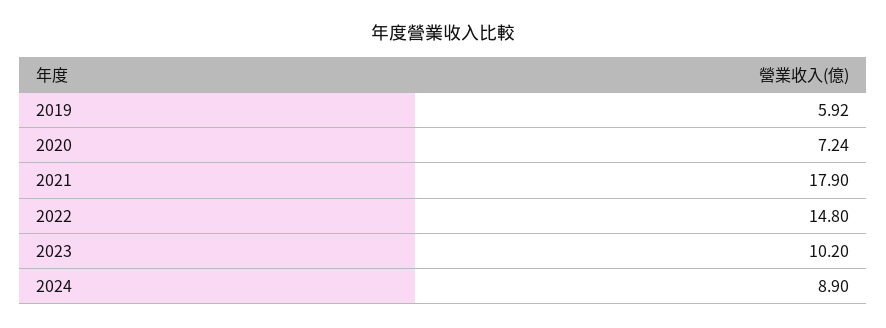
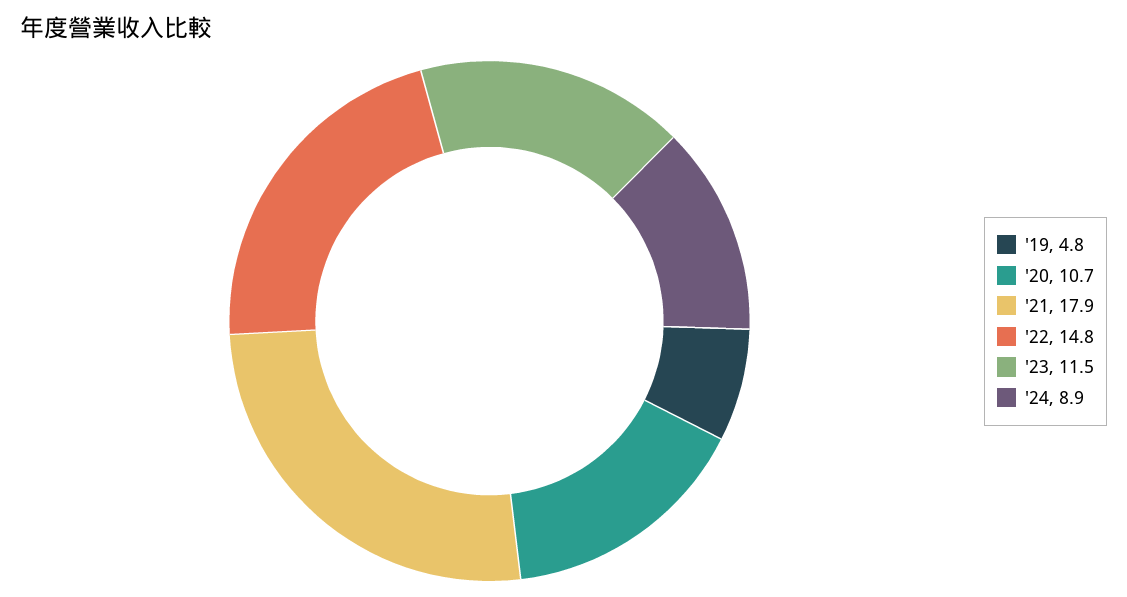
  {
-   "2019": 5.92,
+   "2019": 4.8,
-   "2020": 7.24,
+   "2020": 10.7,
    "2021": 17.9,
    "2022": 14.8,
-   "2023": 10.2,
+   "2023": 11.5,
    "2024": 8.9
  }

